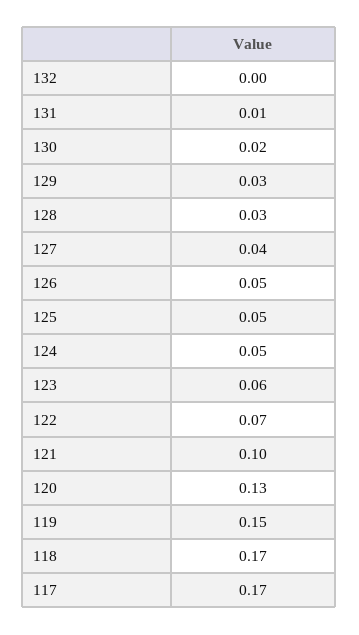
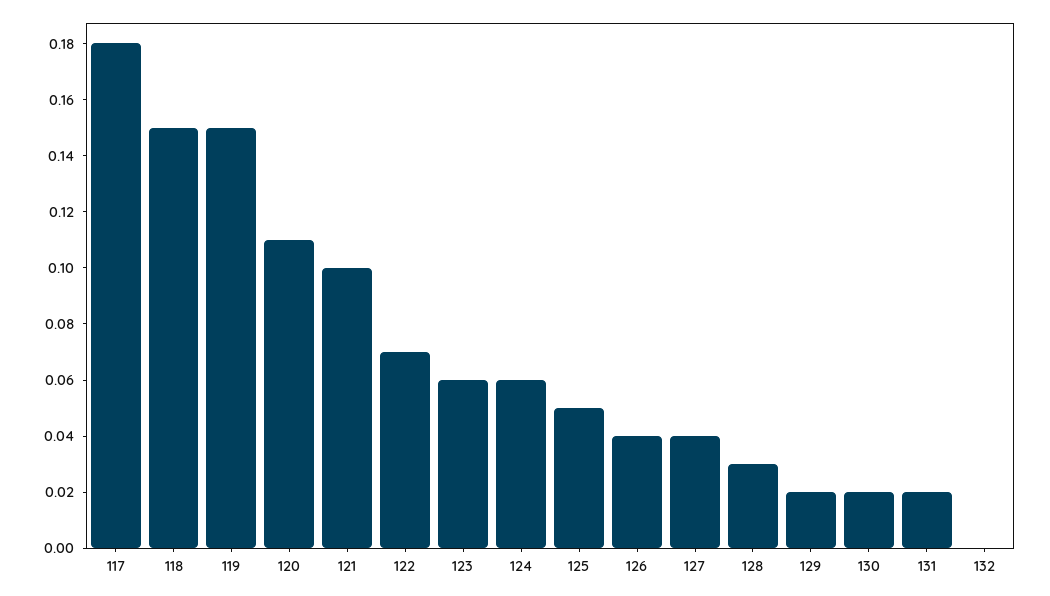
  {
    "132": 0,
-   "131": 0.01,
+   "131": 0.02,
    "130": 0.02,
-   "129": 0.03,
+   "129": 0.02,
    "128": 0.03,
    "127": 0.04,
-   "126": 0.05,
+   "126": 0.04,
    "125": 0.05,
-   "124": 0.05,
+   "124": 0.06,
    "123": 0.06,
    "122": 0.07,
    "121": 0.1,
-   "120": 0.13,
+   "120": 0.11,
    "119": 0.15,
-   "118": 0.17,
+   "118": 0.15,
-   "117": 0.17
+   "117": 0.18
  }

